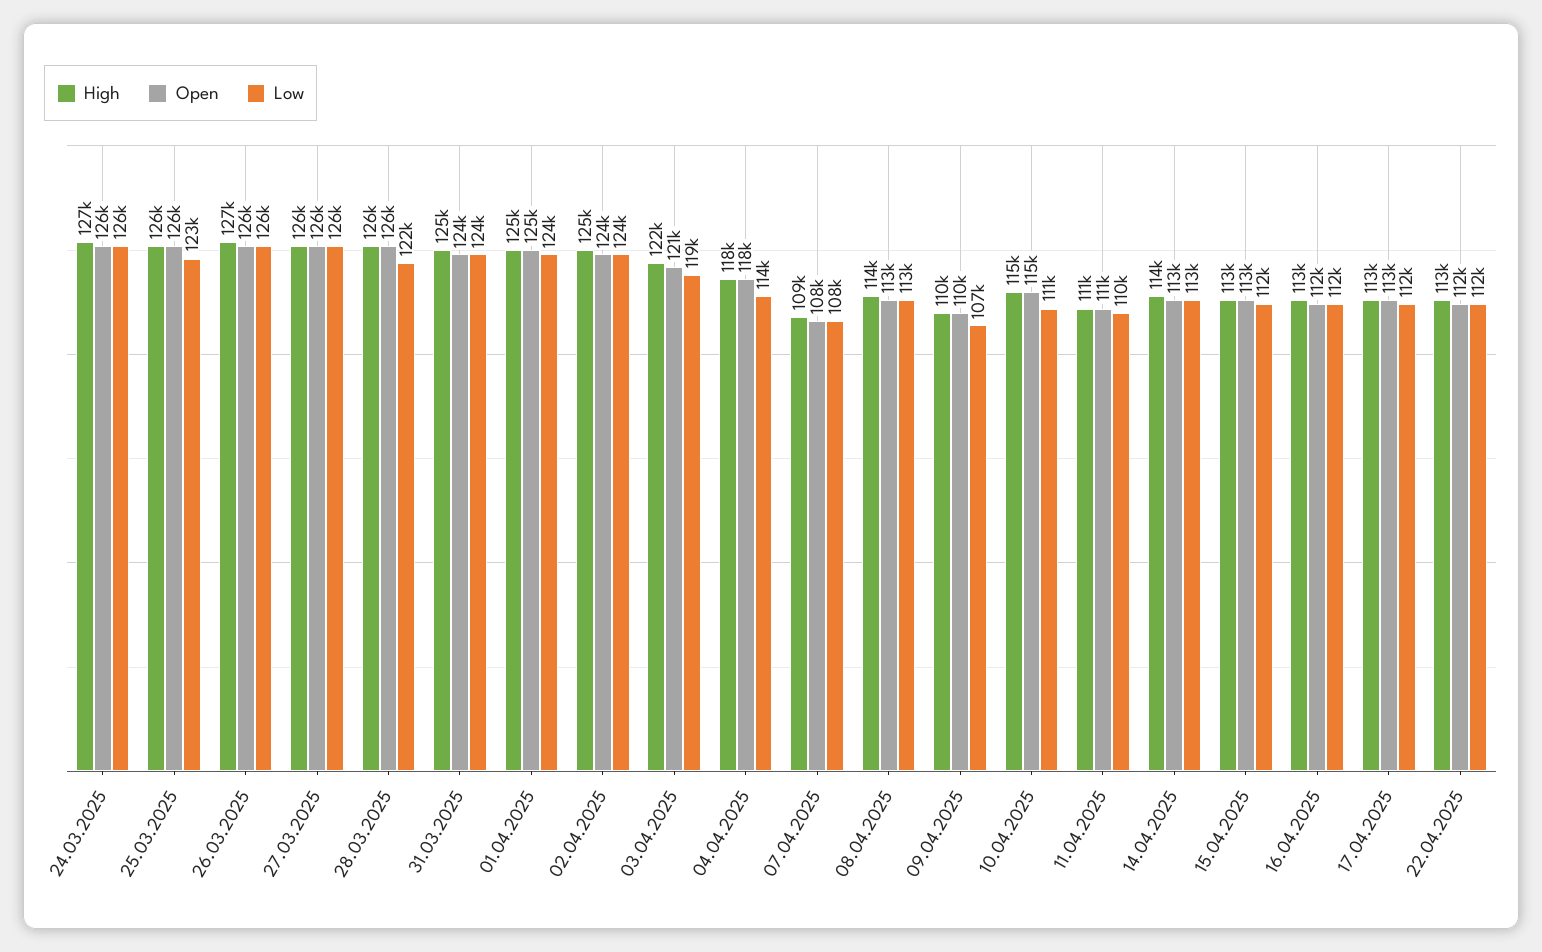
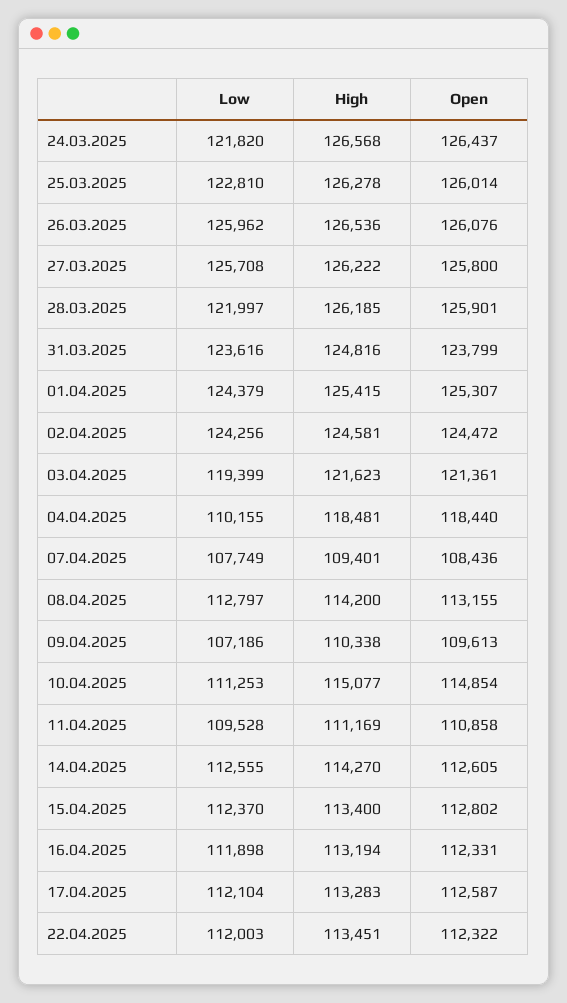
  {
    "High": {
      "24.03.2025": 126568,
      "25.03.2025": 126278,
      "26.03.2025": 126536,
      "27.03.2025": 126222,
      "28.03.2025": 126185,
      "31.03.2025": 124816,
      "01.04.2025": 125415,
      "02.04.2025": 124581,
      "03.04.2025": 121623,
      "04.04.2025": 118481,
      "07.04.2025": 109401,
      "08.04.2025": 114200,
      "09.04.2025": 110338,
      "10.04.2025": 115077,
      "11.04.2025": 111169,
      "14.04.2025": 114270,
      "15.04.2025": 113400,
      "16.04.2025": 113194,
      "17.04.2025": 113283,
      "22.04.2025": 113451
    },
    "Open": {
      "24.03.2025": 126437,
      "25.03.2025": 126014,
      "26.03.2025": 126076,
      "27.03.2025": 125800,
      "28.03.2025": 125901,
      "31.03.2025": 123799,
      "01.04.2025": 125307,
      "02.04.2025": 124472,
      "03.04.2025": 121361,
      "04.04.2025": 118440,
      "07.04.2025": 108436,
      "08.04.2025": 113155,
      "09.04.2025": 109613,
      "10.04.2025": 114854,
      "11.04.2025": 110858,
      "14.04.2025": 112605,
      "15.04.2025": 112802,
      "16.04.2025": 112331,
      "17.04.2025": 112587,
      "22.04.2025": 112322
    },
    "Low": {
-     "24.03.2025": 126000,
+     "24.03.2025": 121820,
      "25.03.2025": 122810,
      "26.03.2025": 125962,
      "27.03.2025": 125708,
      "28.03.2025": 121997,
      "31.03.2025": 123616,
      "01.04.2025": 124379,
      "02.04.2025": 124256,
      "03.04.2025": 119399,
-     "04.04.2025": 114000,
+     "04.04.2025": 110155,
      "07.04.2025": 107749,
      "08.04.2025": 112797,
      "09.04.2025": 107186,
      "10.04.2025": 111253,
      "11.04.2025": 109528,
      "14.04.2025": 112555,
      "15.04.2025": 112370,
      "16.04.2025": 111898,
      "17.04.2025": 112104,
      "22.04.2025": 112003
    }
  }

